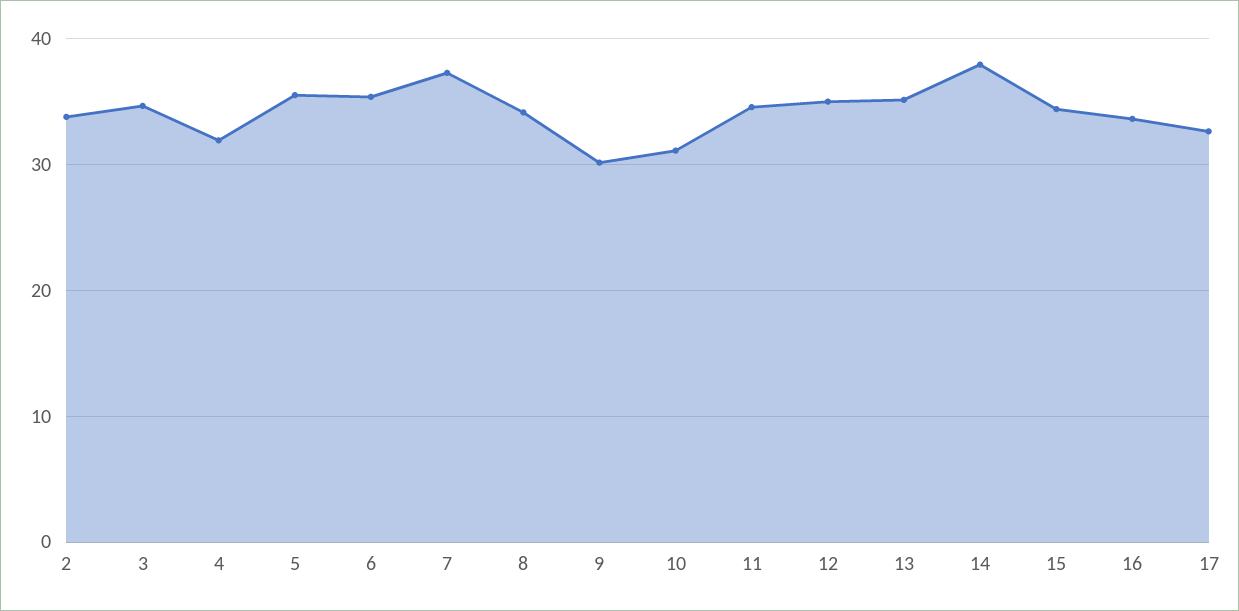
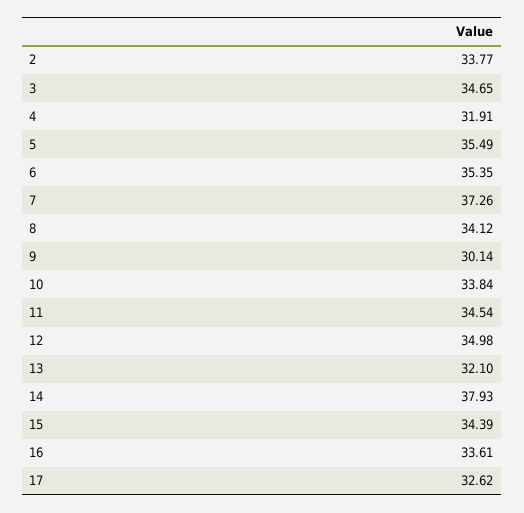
  {
    "2": 33.77,
    "3": 34.65,
    "4": 31.91,
    "5": 35.49,
    "6": 35.35,
    "7": 37.26,
    "8": 34.12,
    "9": 30.14,
-   "10": 31,
+   "10": 33.84,
    "11": 34.54,
    "12": 34.98,
-   "13": 35,
+   "13": 32.1,
    "14": 37.93,
    "15": 34.39,
    "16": 33.61,
    "17": 32.62
  }

